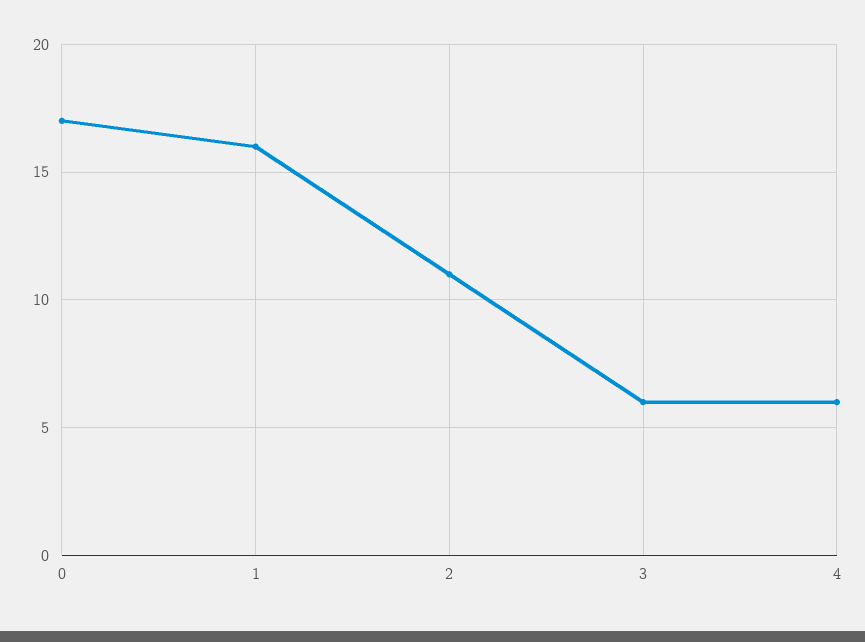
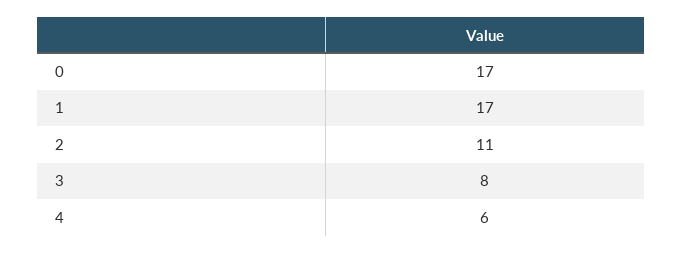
  {
    "0": 17,
-   "1": 16,
+   "1": 17,
    "2": 11,
-   "3": 6,
+   "3": 8,
    "4": 6
  }

